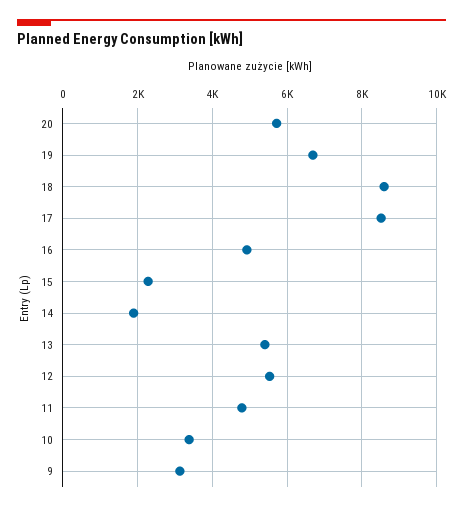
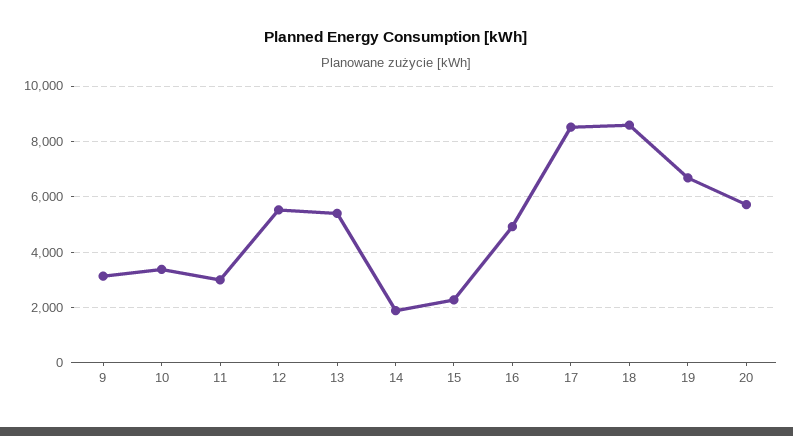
  {
    "20": 5800,
    "19": 6600,
    "18": 8600,
    "17": 8600,
    "16": 5000,
    "15": 2200,
    "14": 1800,
    "13": 5400,
    "12": 5600,
-   "11": 4800,
+   "11": 3000,
    "10": 3400,
    "9": 3200
  }

